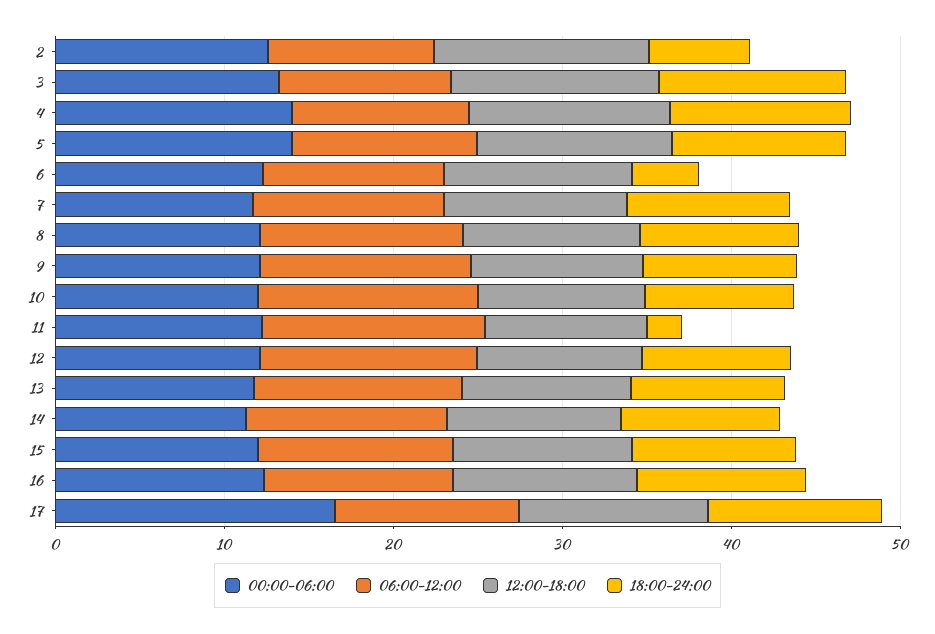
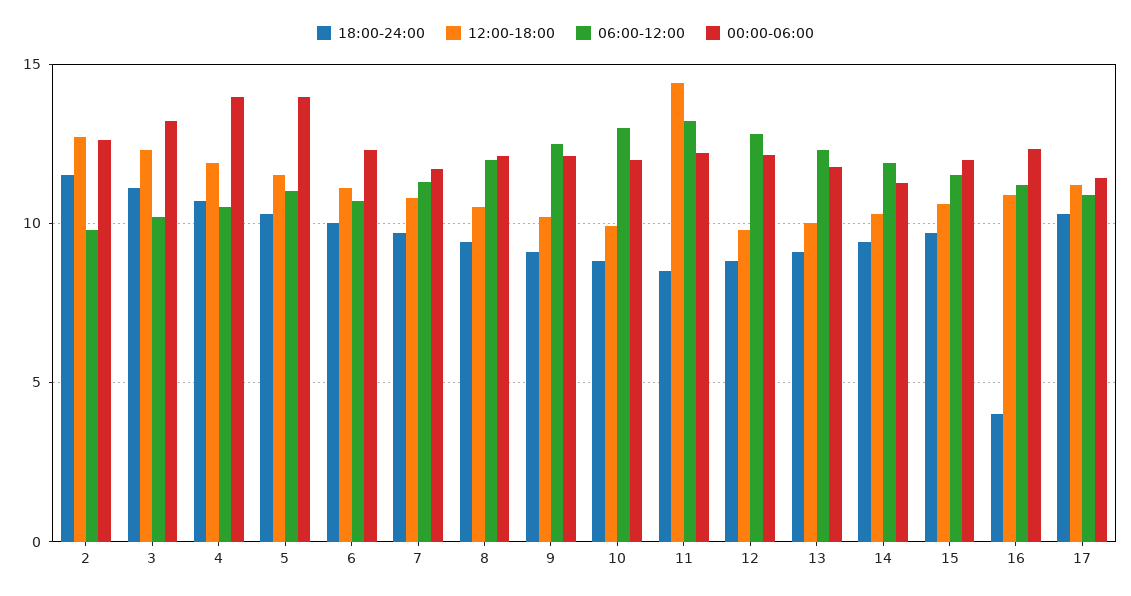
  {
    "00:00-06:00": {
      "2": 12.5,
      "3": 13,
      "4": 14,
      "5": 14,
      "6": 12.5,
      "7": 11.5,
      "8": 12,
      "9": 12,
      "10": 12,
      "11": 12,
      "12": 12,
      "13": 12,
      "14": 11.5,
      "15": 12,
      "16": 12.5,
-     "17": 16
+     "17": 11.5
    },
    "06:00-12:00": {
      "2": 10,
      "3": 10,
      "4": 10.5,
      "5": 11,
      "6": 10.5,
      "7": 11.5,
      "8": 12,
      "9": 12.5,
      "10": 13,
      "11": 13,
      "12": 13,
      "13": 12.5,
      "14": 12,
      "15": 11.5,
      "16": 11,
      "17": 11
    },
    "12:00-18:00": {
      "2": 12.5,
      "3": 12.5,
      "4": 12,
      "5": 11.5,
      "6": 11,
      "7": 11,
      "8": 10.5,
      "9": 10,
      "10": 10,
-     "11": 10,
+     "11": 14.5,
      "12": 10,
      "13": 10,
      "14": 10.5,
      "15": 10.5,
      "16": 11,
      "17": 11
    },
    "18:00-24:00": {
-     "2": 6,
+     "2": 11.5,
      "3": 11,
      "4": 10.5,
      "5": 10.5,
-     "6": 4,
+     "6": 10,
      "7": 9.5,
      "8": 9.5,
      "9": 9,
      "10": 9,
-     "11": 2,
+     "11": 8.5,
      "12": 9,
      "13": 9,
      "14": 9.5,
      "15": 9.5,
-     "16": 10,
+     "16": 4,
      "17": 10.5
    }
  }

